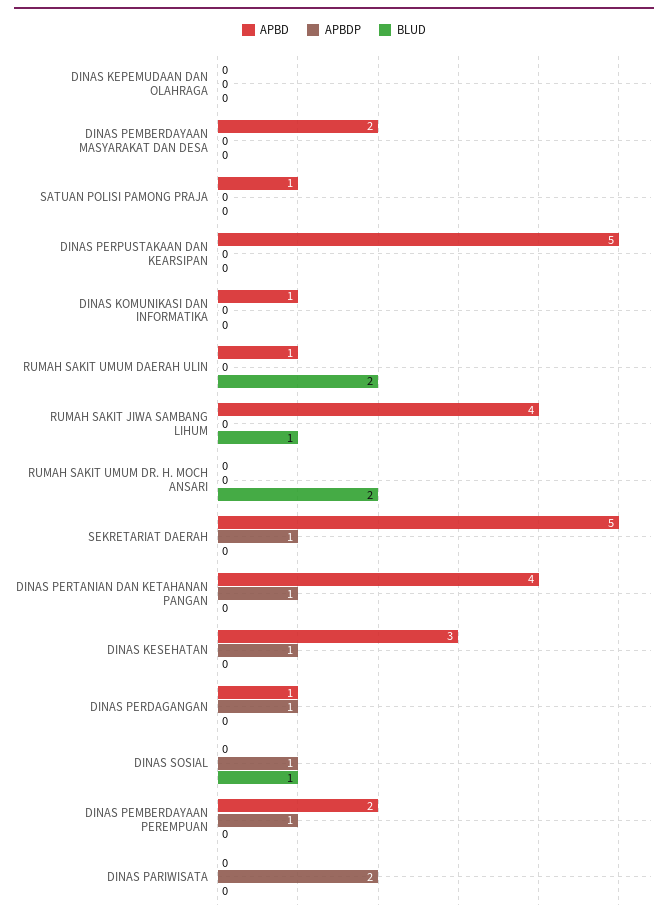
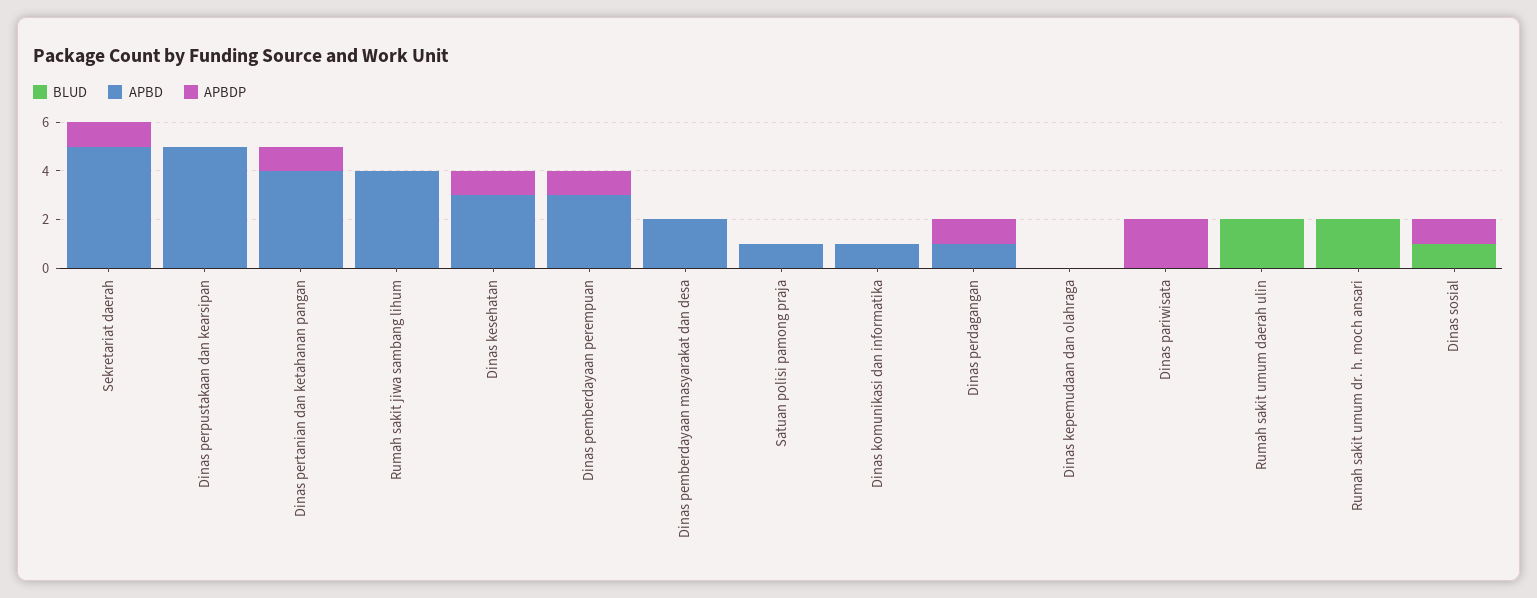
  {
    "APBD": {
      "DINAS KEPEMUDAAN DAN OLAHRAGA": 0,
      "DINAS PEMBERDAYAAN MASYARAKAT DAN DESA": 2,
      "SATUAN POLISI PAMONG PRAJA": 1,
      "DINAS PERPUSTAKAAN DAN KEARSIPAN": 5,
      "DINAS KOMUNIKASI DAN INFORMATIKA": 1,
-     "RUMAH SAKIT UMUM DAERAH ULIN": 1,
+     "RUMAH SAKIT UMUM DAERAH ULIN": 0,
      "RUMAH SAKIT JIWA SAMBANG LIHUM": 4,
      "RUMAH SAKIT UMUM DR. H. MOCH ANSARI": 0,
      "SEKRETARIAT DAERAH": 5,
      "DINAS PERTANIAN DAN KETAHANAN PANGAN": 4,
      "DINAS KESEHATAN": 3,
      "DINAS PERDAGANGAN": 1,
      "DINAS SOSIAL": 0,
-     "DINAS PEMBERDAYAAN PEREMPUAN": 2,
+     "DINAS PEMBERDAYAAN PEREMPUAN": 3,
      "DINAS PARIWISATA": 0
    },
    "APBDP": {
      "DINAS KEPEMUDAAN DAN OLAHRAGA": 0,
      "DINAS PEMBERDAYAAN MASYARAKAT DAN DESA": 0,
      "SATUAN POLISI PAMONG PRAJA": 0,
      "DINAS PERPUSTAKAAN DAN KEARSIPAN": 0,
      "DINAS KOMUNIKASI DAN INFORMATIKA": 0,
      "RUMAH SAKIT UMUM DAERAH ULIN": 0,
      "RUMAH SAKIT JIWA SAMBANG LIHUM": 0,
      "RUMAH SAKIT UMUM DR. H. MOCH ANSARI": 0,
      "SEKRETARIAT DAERAH": 1,
      "DINAS PERTANIAN DAN KETAHANAN PANGAN": 1,
      "DINAS KESEHATAN": 1,
      "DINAS PERDAGANGAN": 1,
      "DINAS SOSIAL": 1,
      "DINAS PEMBERDAYAAN PEREMPUAN": 1,
      "DINAS PARIWISATA": 2
    },
    "BLUD": {
      "DINAS KEPEMUDAAN DAN OLAHRAGA": 0,
      "DINAS PEMBERDAYAAN MASYARAKAT DAN DESA": 0,
      "SATUAN POLISI PAMONG PRAJA": 0,
      "DINAS PERPUSTAKAAN DAN KEARSIPAN": 0,
      "DINAS KOMUNIKASI DAN INFORMATIKA": 0,
      "RUMAH SAKIT UMUM DAERAH ULIN": 2,
-     "RUMAH SAKIT JIWA SAMBANG LIHUM": 1,
+     "RUMAH SAKIT JIWA SAMBANG LIHUM": 0,
      "RUMAH SAKIT UMUM DR. H. MOCH ANSARI": 2,
      "SEKRETARIAT DAERAH": 0,
      "DINAS PERTANIAN DAN KETAHANAN PANGAN": 0,
      "DINAS KESEHATAN": 0,
      "DINAS PERDAGANGAN": 0,
      "DINAS SOSIAL": 1,
      "DINAS PEMBERDAYAAN PEREMPUAN": 0,
      "DINAS PARIWISATA": 0
    }
  }

